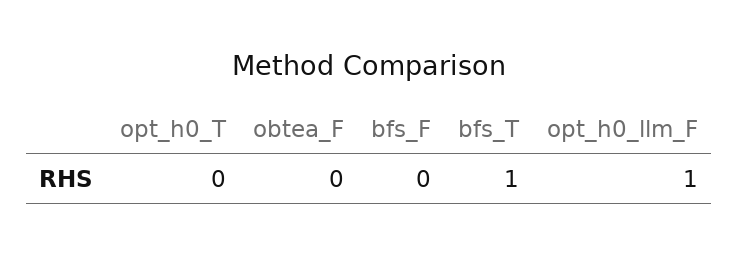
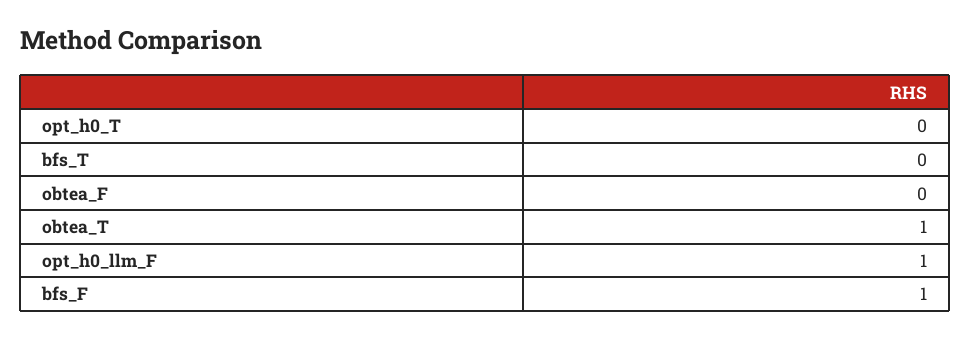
  {
    "opt_h0_T": 0,
    "obtea_F": 0,
-   "bfs_F": 0,
+   "bfs_F": 1,
-   "bfs_T": 1,
+   "bfs_T": 0,
-   "opt_h0_llm_F": 1
+   "opt_h0_llm_F": 1,
+   "obtea_T": 1
  }

